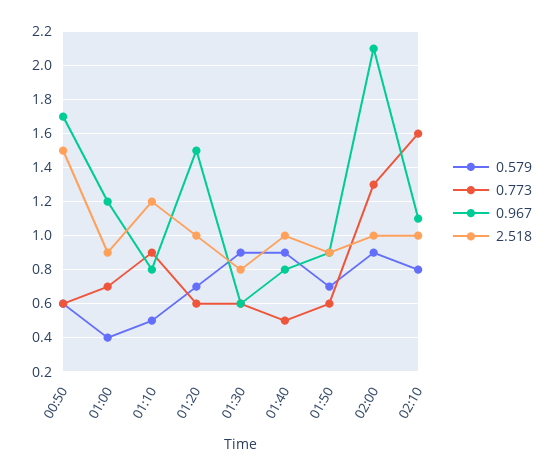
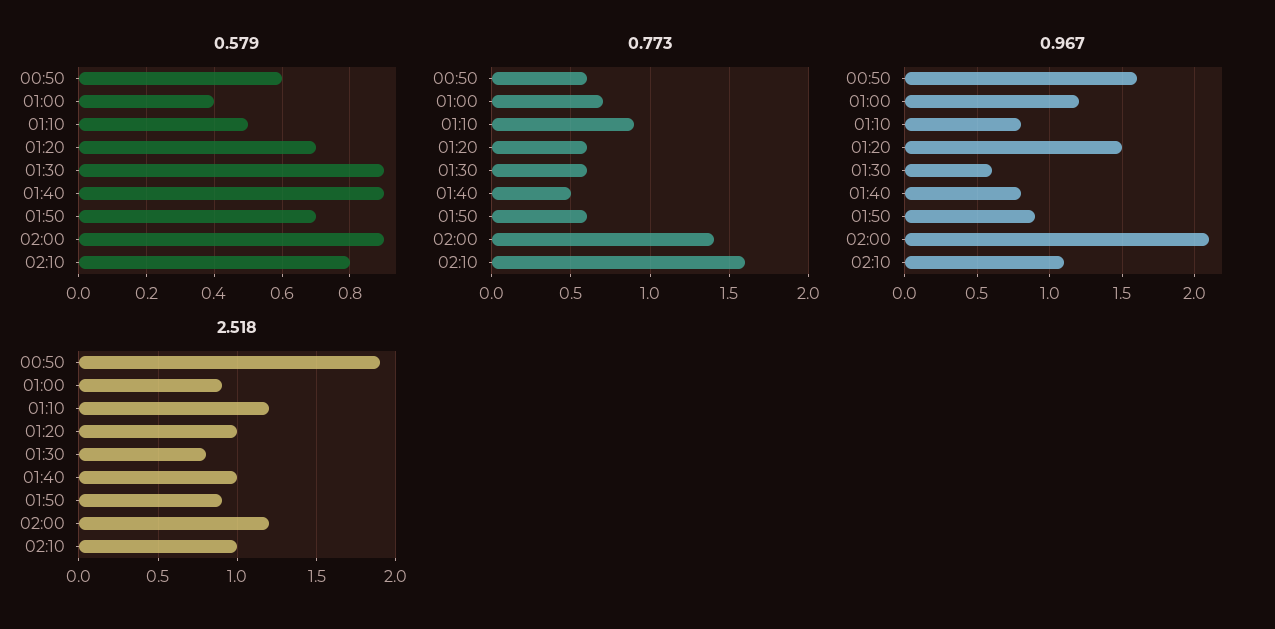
  {
    "0.579": {
      "00:50": 0.6,
      "01:00": 0.4,
      "01:10": 0.5,
      "01:20": 0.7,
      "01:30": 0.9,
      "01:40": 0.9,
      "01:50": 0.7,
      "02:00": 0.9,
      "02:10": 0.8
    },
    "0.773": {
      "00:50": 0.6,
      "01:00": 0.7,
      "01:10": 0.9,
      "01:20": 0.6,
      "01:30": 0.6,
      "01:40": 0.5,
      "01:50": 0.6,
-     "02:00": 1.3,
+     "02:00": 1.4,
      "02:10": 1.6
    },
    "0.967": {
-     "00:50": 1.7,
+     "00:50": 1.6,
      "01:00": 1.2,
      "01:10": 0.8,
      "01:20": 1.5,
      "01:30": 0.6,
      "01:40": 0.8,
      "01:50": 0.9,
      "02:00": 2.1,
      "02:10": 1.1
    },
    "2.518": {
-     "00:50": 1.5,
+     "00:50": 1.9,
      "01:00": 0.9,
      "01:10": 1.2,
      "01:20": 1,
      "01:30": 0.8,
      "01:40": 1,
      "01:50": 0.9,
-     "02:00": 1,
+     "02:00": 1.2,
      "02:10": 1
    }
  }

